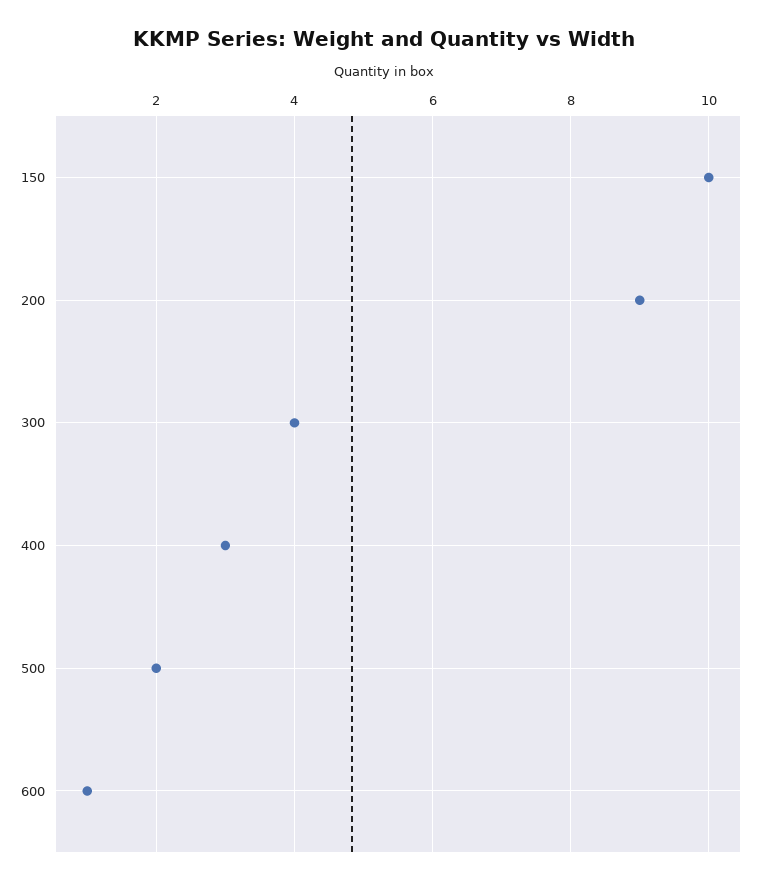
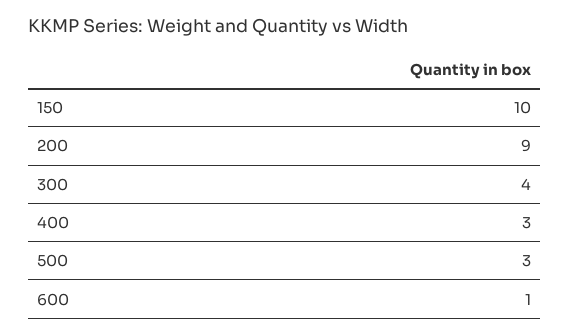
  {
    "150": 10,
    "200": 9,
    "300": 4,
    "400": 3,
-   "500": 2,
+   "500": 3,
    "600": 1
  }

